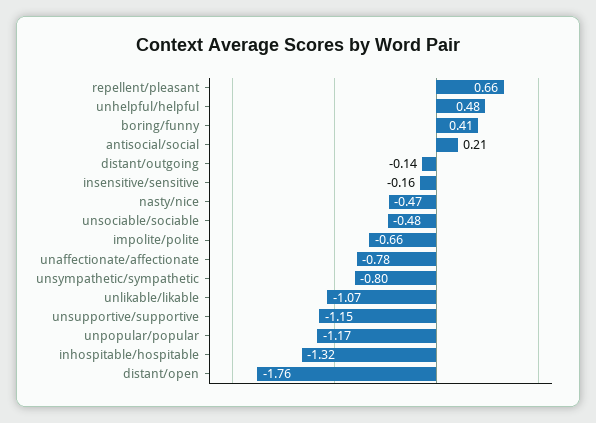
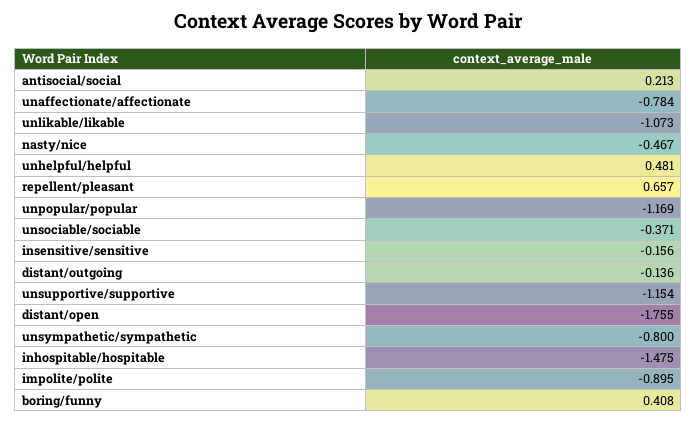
  {
    "repellent/pleasant": 0.657,
    "unhelpful/helpful": 0.481,
    "boring/funny": 0.408,
    "antisocial/social": 0.213,
    "distant/outgoing": -0.136,
    "insensitive/sensitive": -0.156,
    "nasty/nice": -0.467,
-   "unsociable/sociable": -0.48,
+   "unsociable/sociable": -0.371,
-   "impolite/polite": -0.66,
+   "impolite/polite": -0.895,
    "unaffectionate/affectionate": -0.784,
    "unsympathetic/sympathetic": -0.8,
    "unlikable/likable": -1.073,
    "unsupportive/supportive": -1.154,
    "unpopular/popular": -1.169,
-   "inhospitable/hospitable": -1.32,
+   "inhospitable/hospitable": -1.475,
    "distant/open": -1.755
  }

